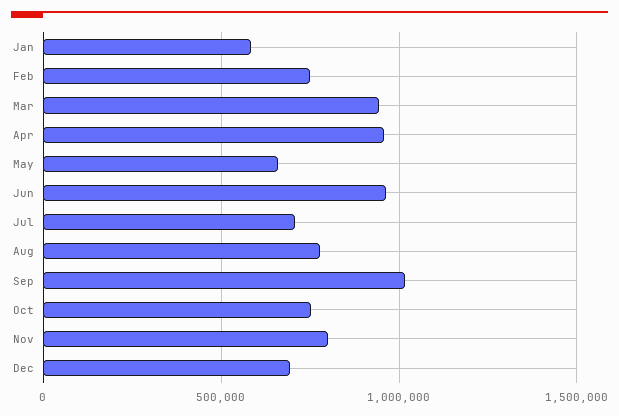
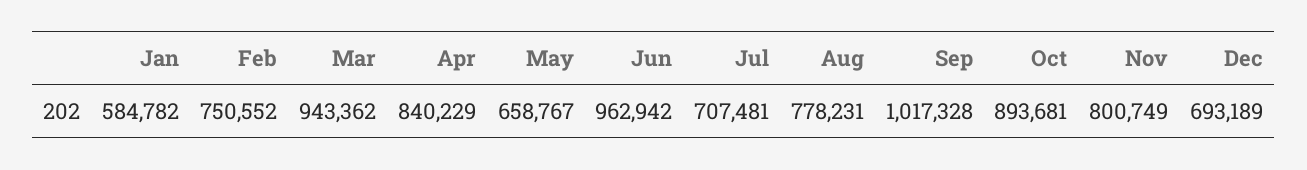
  {
    "Jan": 584782,
    "Feb": 750552,
    "Mar": 943362,
-   "Apr": 950000,
+   "Apr": 840229,
    "May": 658767,
    "Jun": 962942,
    "Jul": 707481,
    "Aug": 778231,
    "Sep": 1017328,
-   "Oct": 750000,
+   "Oct": 893681,
    "Nov": 800749,
    "Dec": 693189
  }

